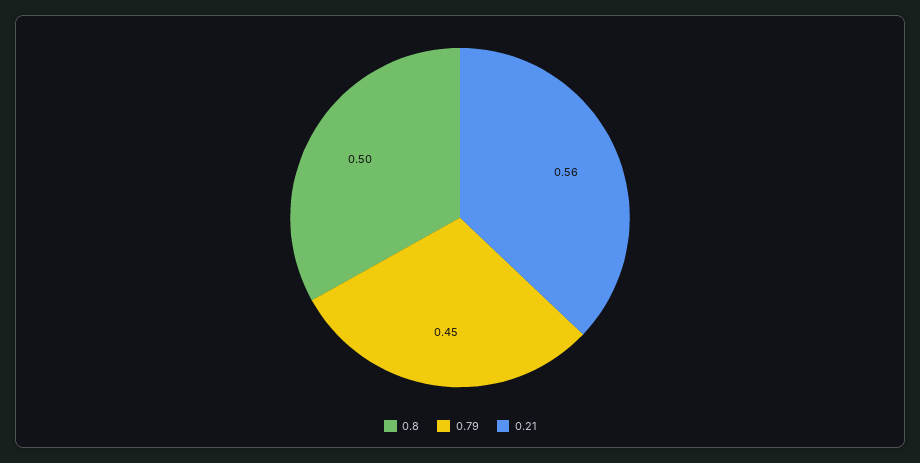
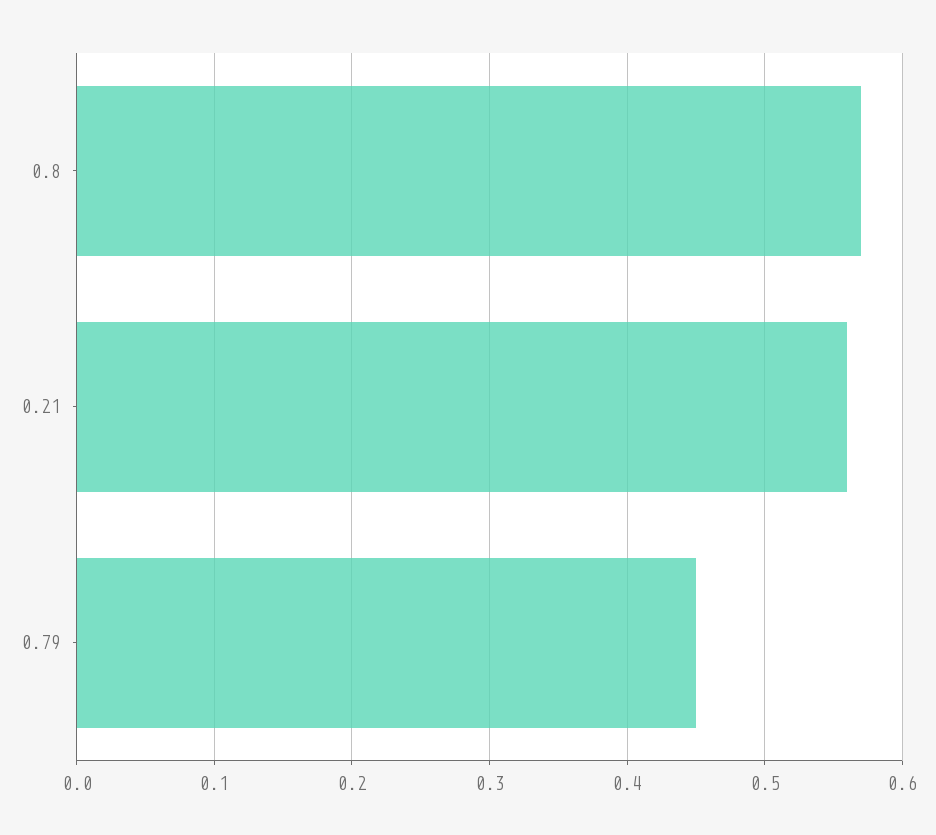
  {
-   "0.8": 0.5,
+   "0.8": 0.57,
    "0.79": 0.45,
    "0.21": 0.56
  }

